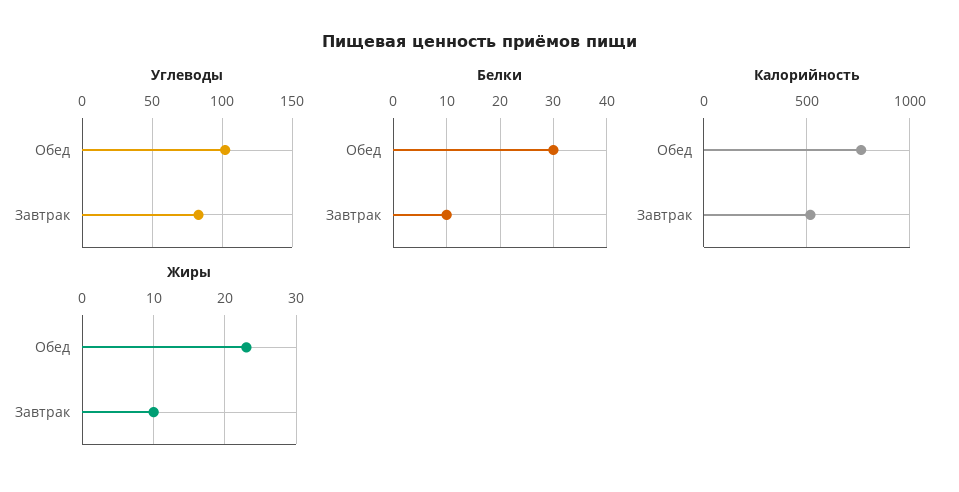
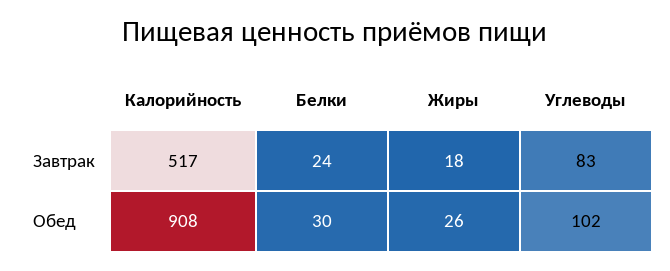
  {
    "Углеводы": {
      "Обед": 102,
      "Завтрак": 83
    },
    "Белки": {
      "Обед": 30,
-     "Завтрак": 10
+     "Завтрак": 24
    },
    "Калорийность": {
-     "Обед": 750,
+     "Обед": 908,
      "Завтрак": 517
    },
    "Жиры": {
-     "Обед": 23,
+     "Обед": 26,
-     "Завтрак": 10
+     "Завтрак": 18
    }
  }

